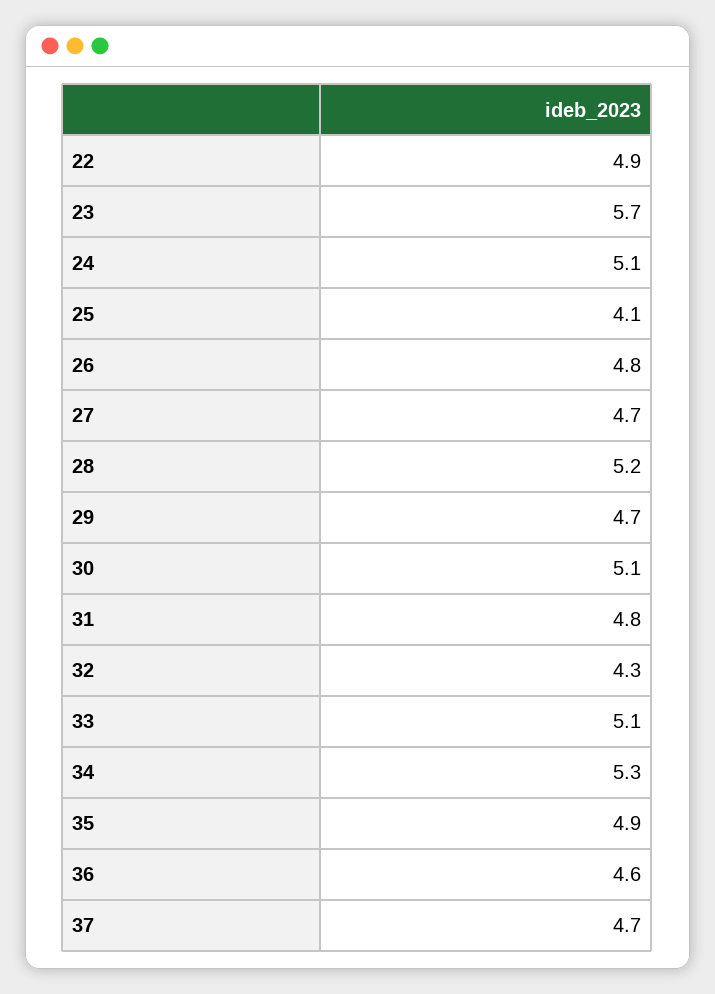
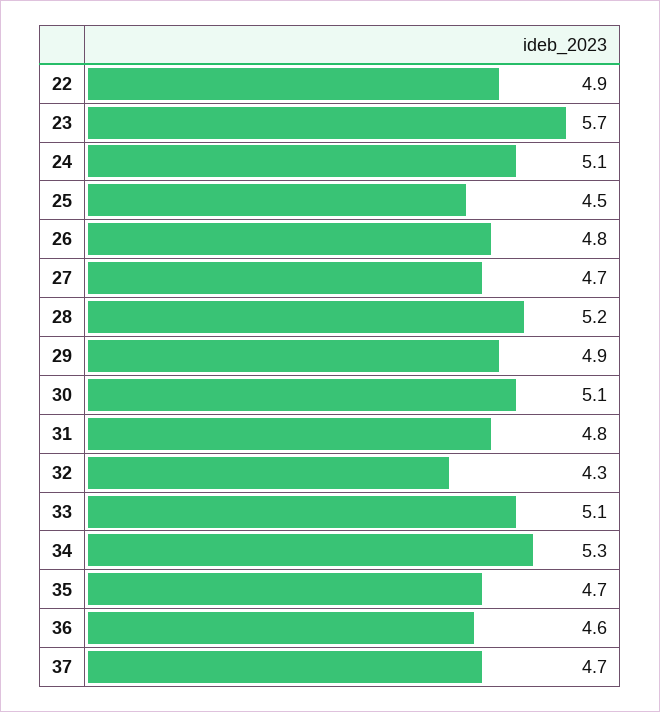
  {
    "22": 4.9,
    "23": 5.7,
    "24": 5.1,
-   "25": 4.1,
+   "25": 4.5,
    "26": 4.8,
    "27": 4.7,
    "28": 5.2,
-   "29": 4.7,
+   "29": 4.9,
    "30": 5.1,
    "31": 4.8,
    "32": 4.3,
    "33": 5.1,
    "34": 5.3,
-   "35": 4.9,
+   "35": 4.7,
    "36": 4.6,
    "37": 4.7
  }

